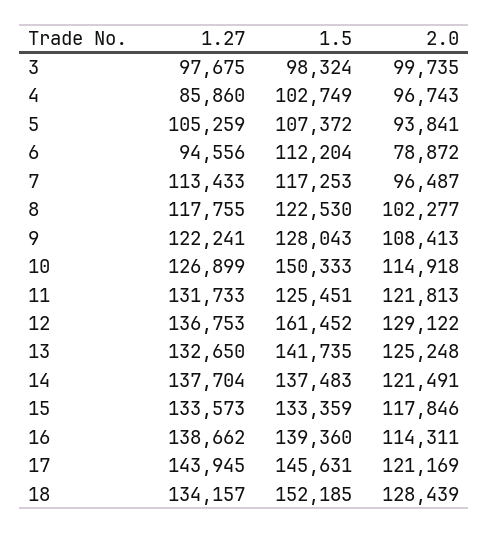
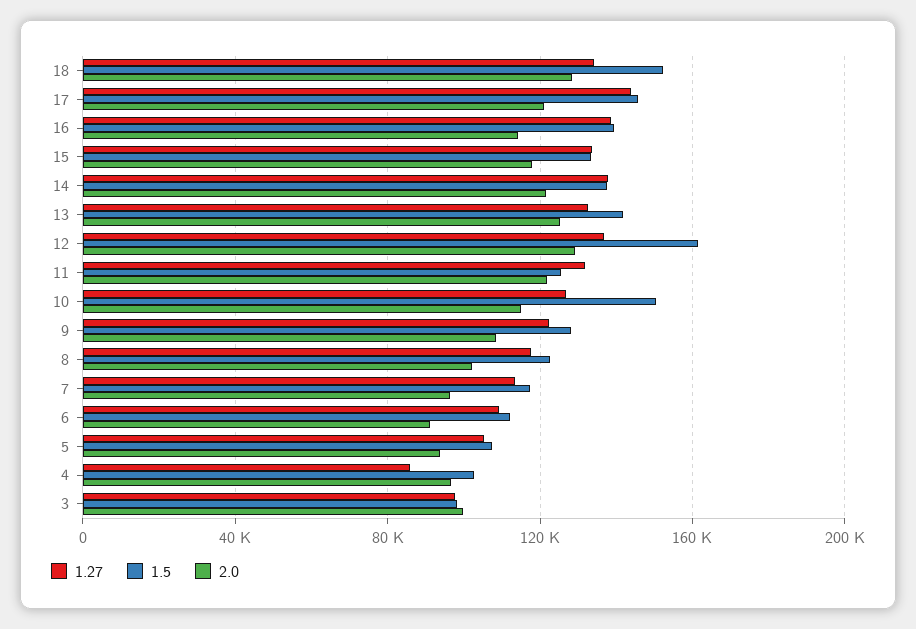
  {
    "1.27": {
      "3": 97675,
      "4": 85860,
      "5": 105259,
-     "6": 94556,
+     "6": 110000,
      "7": 113433,
      "8": 117755,
      "9": 122241,
      "10": 126899,
      "11": 131733,
      "12": 136753,
      "13": 132650,
      "14": 137704,
      "15": 133573,
      "16": 138662,
      "17": 143945,
      "18": 134157
    },
    "1.5": {
      "3": 98324,
      "4": 102749,
      "5": 107372,
      "6": 112204,
      "7": 117253,
      "8": 122530,
      "9": 128043,
      "10": 150333,
      "11": 125451,
      "12": 161452,
      "13": 141735,
      "14": 137483,
      "15": 133359,
      "16": 139360,
      "17": 145631,
      "18": 152185
    },
    "2.0": {
      "3": 99735,
      "4": 96743,
      "5": 93841,
-     "6": 78872,
+     "6": 90000,
      "7": 96487,
      "8": 102277,
      "9": 108413,
      "10": 114918,
      "11": 121813,
      "12": 129122,
      "13": 125248,
      "14": 121491,
      "15": 117846,
      "16": 114311,
      "17": 121169,
      "18": 128439
    }
  }

